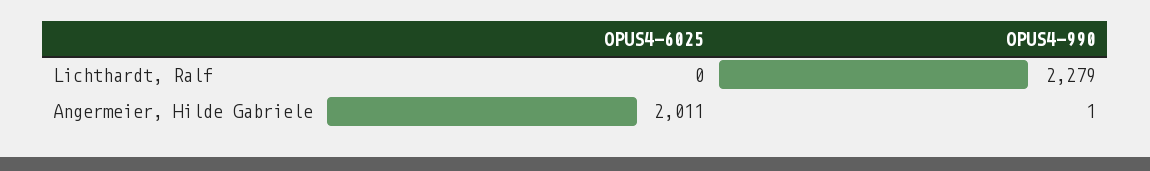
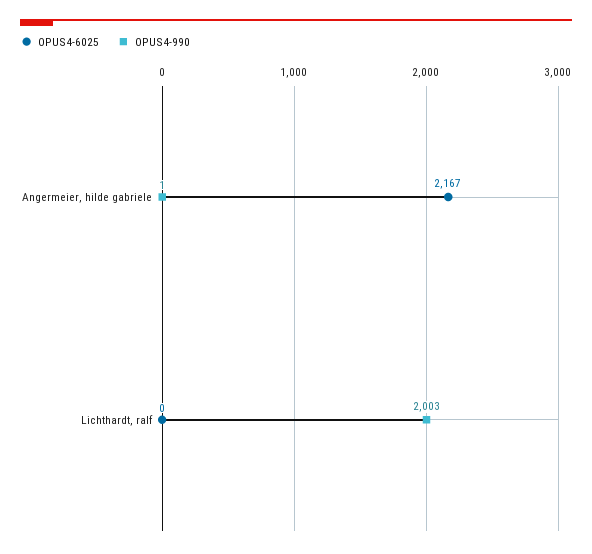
  {
    "OPUS4-6025": {
      "Lichthardt, Ralf": 0,
-     "Angermeier, Hilde Gabriele": 2011
+     "Angermeier, Hilde Gabriele": 2167
    },
    "OPUS4-990": {
-     "Lichthardt, Ralf": 2279,
+     "Lichthardt, Ralf": 2003,
      "Angermeier, Hilde Gabriele": 1
    }
  }

